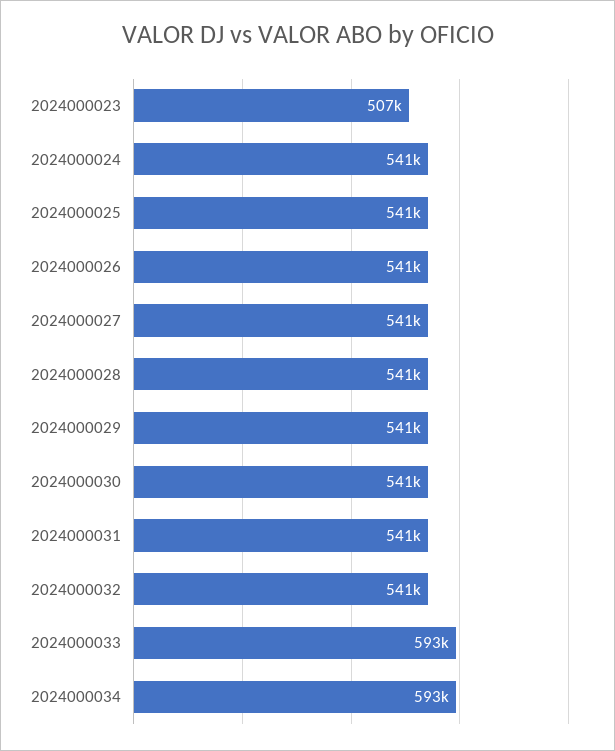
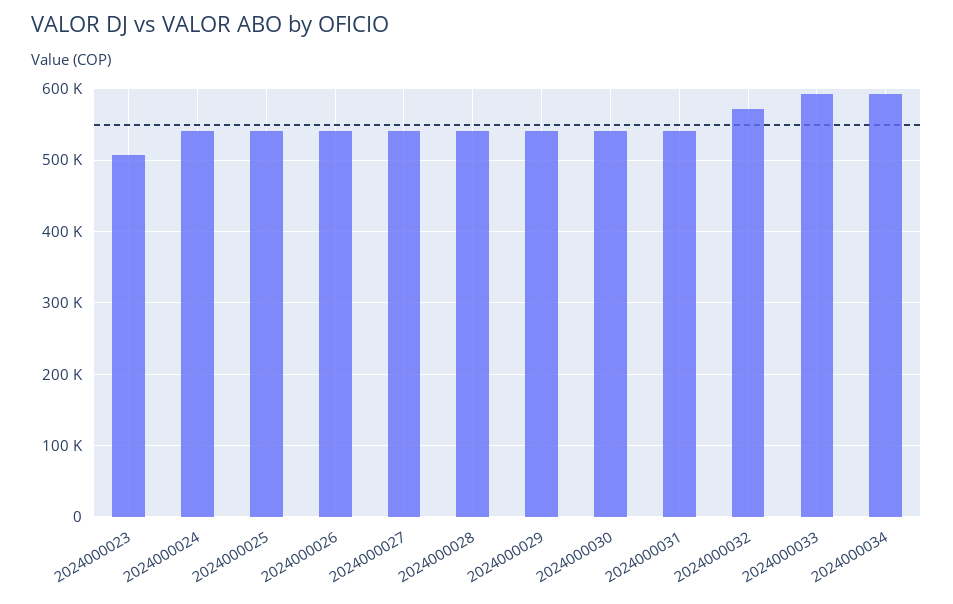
  {
    "2024000023": 507000,
    "2024000024": 541000,
    "2024000025": 541000,
    "2024000026": 541000,
    "2024000027": 541000,
    "2024000028": 541000,
    "2024000029": 541000,
    "2024000030": 541000,
    "2024000031": 541000,
-   "2024000032": 541000,
+   "2024000032": 570000,
    "2024000033": 593000,
    "2024000034": 593000
  }

